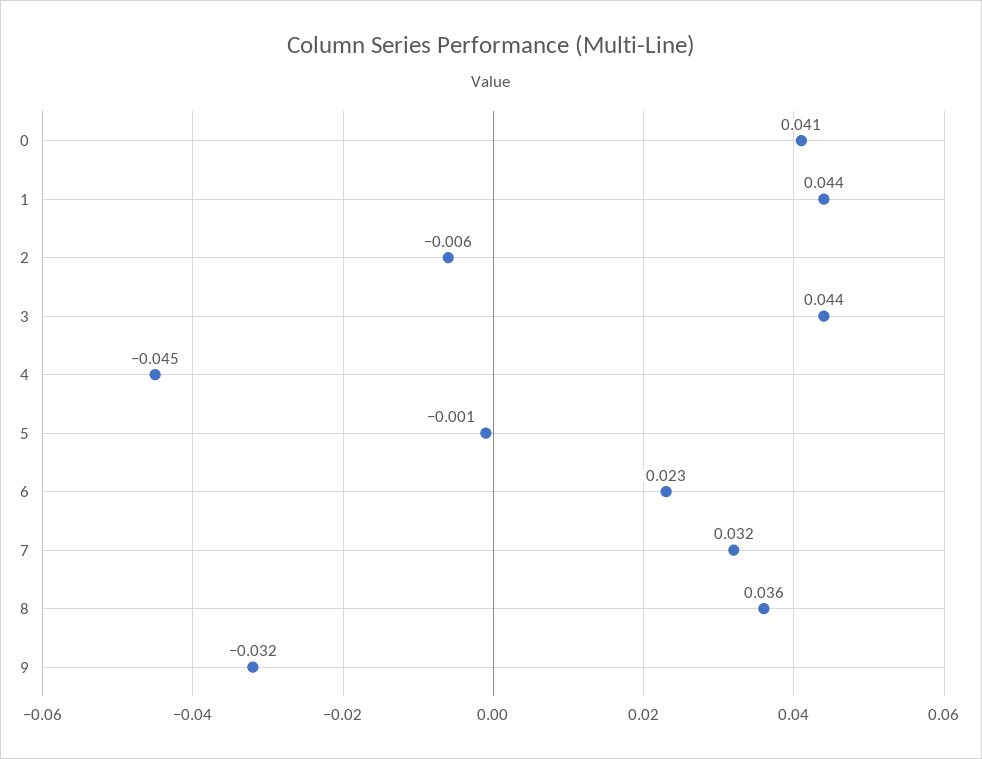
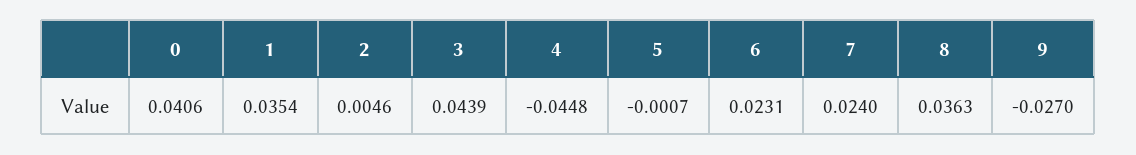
  {
    "0": 0.0406,
-   "1": 0.044,
+   "1": 0.0354,
-   "2": -0.006,
+   "2": 0.0046,
    "3": 0.0439,
    "4": -0.0448,
    "5": -0.0007,
    "6": 0.0231,
-   "7": 0.032,
+   "7": 0.024,
    "8": 0.0363,
-   "9": -0.032
+   "9": -0.027
  }

